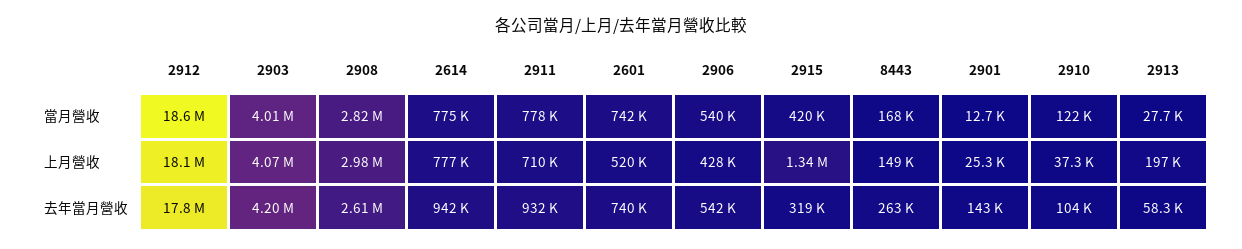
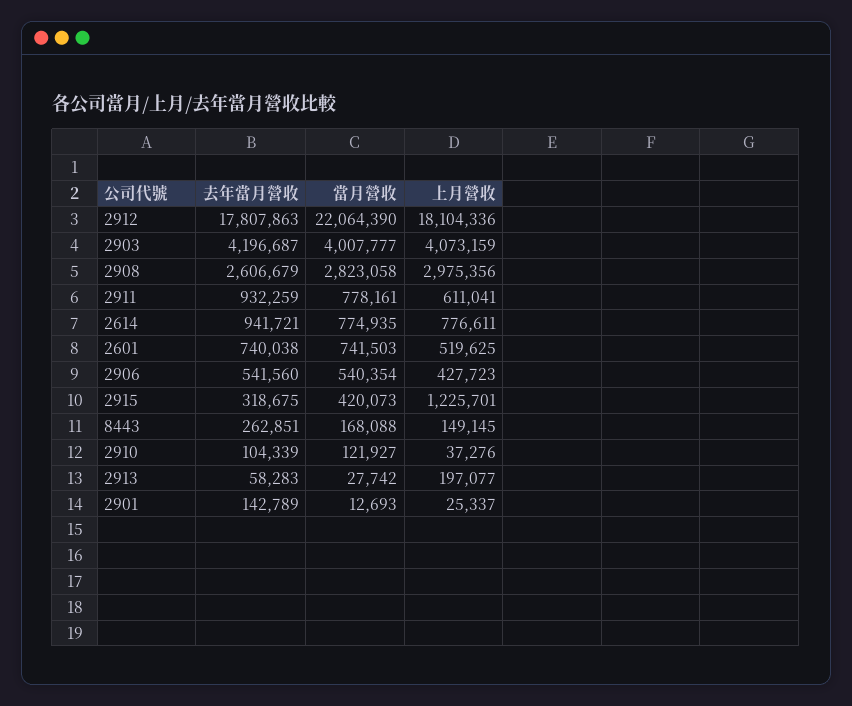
  {
    "2912": {
-     "當月營收": 18600000,
+     "當月營收": 22064390,
      "上月營收": 18104336,
      "去年當月營收": 17807863
    },
    "2903": {
      "當月營收": 4007777,
      "上月營收": 4073159,
      "去年當月營收": 4196687
    },
    "2908": {
      "當月營收": 2823058,
      "上月營收": 2975356,
      "去年當月營收": 2606679
    },
    "2614": {
      "當月營收": 774935,
      "上月營收": 776611,
      "去年當月營收": 941721
    },
    "2911": {
      "當月營收": 778161,
-     "上月營收": 710000,
+     "上月營收": 611041,
      "去年當月營收": 932259
    },
    "2601": {
      "當月營收": 741503,
      "上月營收": 519625,
      "去年當月營收": 740038
    },
    "2906": {
      "當月營收": 540354,
      "上月營收": 427723,
      "去年當月營收": 541560
    },
    "2915": {
      "當月營收": 420073,
-     "上月營收": 1340000,
+     "上月營收": 1225701,
      "去年當月營收": 318675
    },
    "8443": {
      "當月營收": 168088,
      "上月營收": 149145,
      "去年當月營收": 262851
    },
    "2901": {
      "當月營收": 12693,
      "上月營收": 25337,
      "去年當月營收": 142789
    },
    "2910": {
      "當月營收": 121927,
      "上月營收": 37276,
      "去年當月營收": 104339
    },
    "2913": {
      "當月營收": 27742,
      "上月營收": 197077,
      "去年當月營收": 58283
    }
  }

